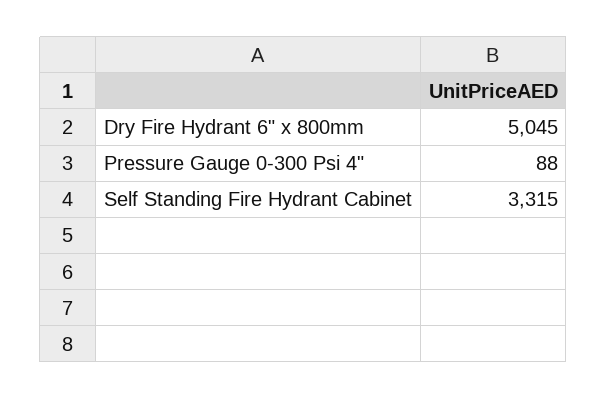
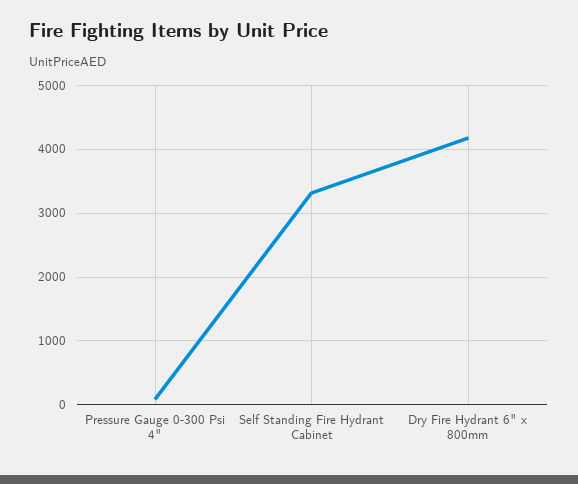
  {
-   "Dry Fire Hydrant 6\" x 800mm": 5045,
+   "Dry Fire Hydrant 6\" x 800mm": 4200,
    "Pressure Gauge 0-300 Psi 4\"": 88,
    "Self Standing Fire Hydrant Cabinet": 3315
  }

